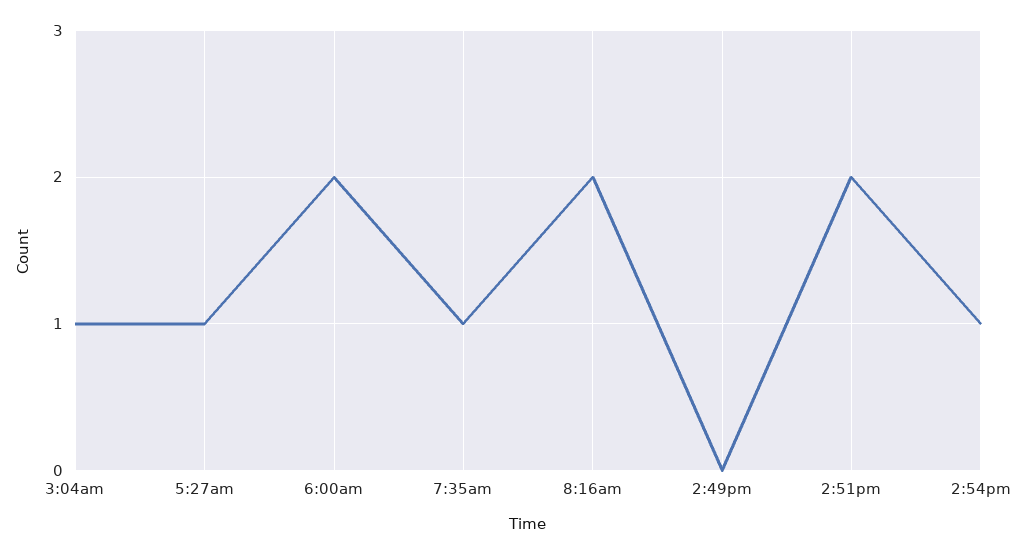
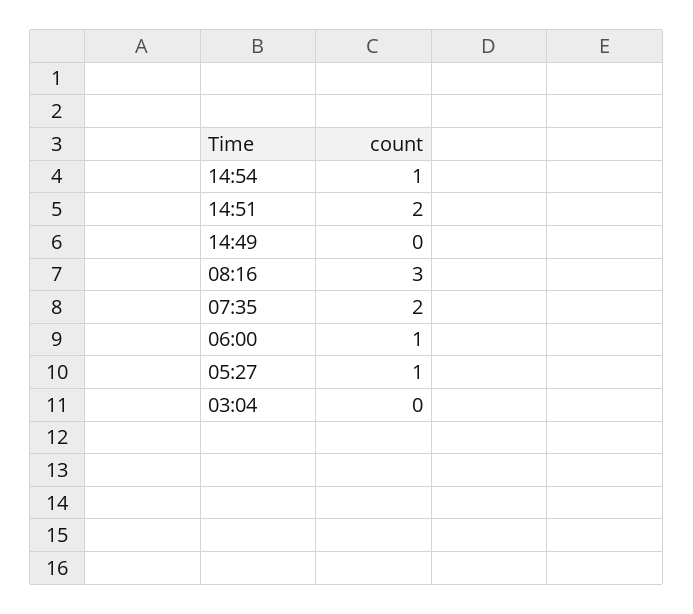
  {
-   "3:04am": 1,
+   "3:04am": 0,
    "5:27am": 1,
-   "6:00am": 2,
+   "6:00am": 1,
-   "7:35am": 1,
+   "7:35am": 2,
-   "8:16am": 2,
+   "8:16am": 3,
    "2:49pm": 0,
    "2:51pm": 2,
    "2:54pm": 1
  }

